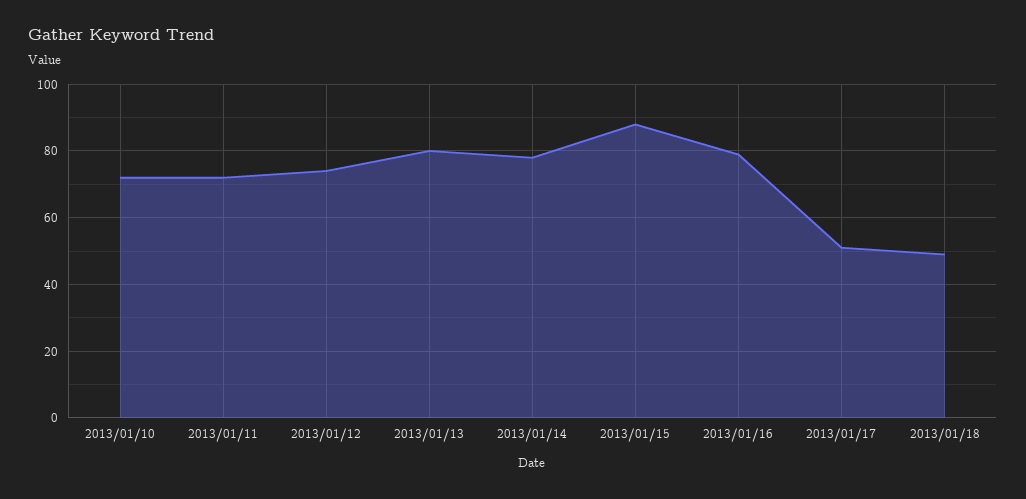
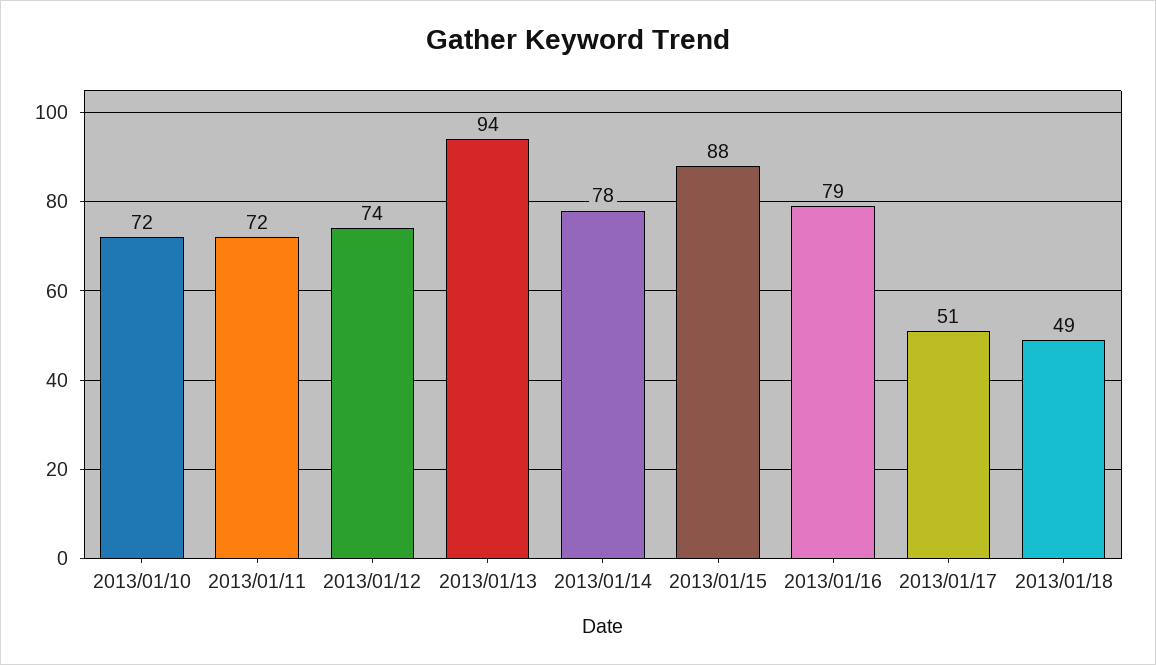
  {
    "2013/01/10": 72,
    "2013/01/11": 72,
    "2013/01/12": 74,
-   "2013/01/13": 80,
+   "2013/01/13": 94,
    "2013/01/14": 78,
    "2013/01/15": 88,
    "2013/01/16": 79,
    "2013/01/17": 51,
    "2013/01/18": 49
  }

